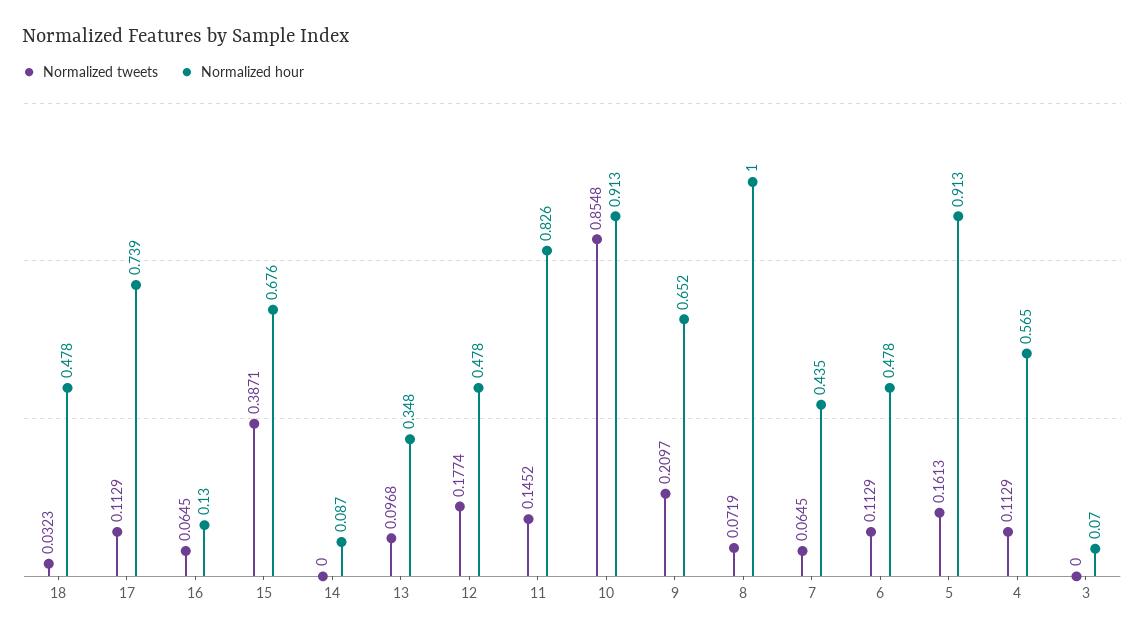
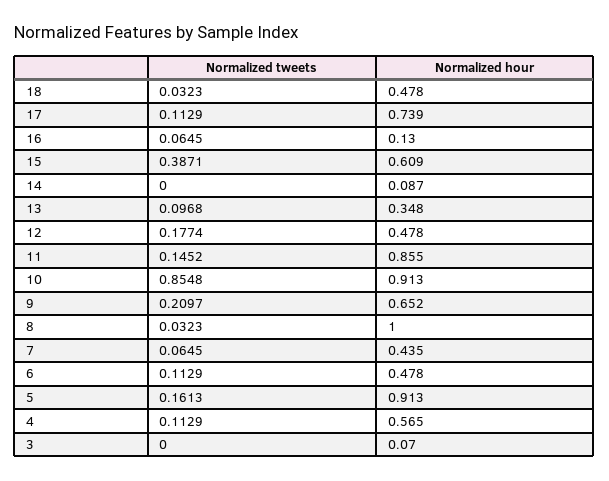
  {
    "Normalized tweets": {
      "18": 0.0323,
      "17": 0.1129,
      "16": 0.0645,
      "15": 0.3871,
      "14": 0,
      "13": 0.0968,
      "12": 0.1774,
      "11": 0.1452,
      "10": 0.8548,
      "9": 0.2097,
-     "8": 0.0719,
+     "8": 0.0323,
      "7": 0.0645,
      "6": 0.1129,
      "5": 0.1613,
      "4": 0.1129,
      "3": 0
    },
    "Normalized hour": {
      "18": 0.478,
      "17": 0.739,
      "16": 0.13,
-     "15": 0.676,
+     "15": 0.609,
      "14": 0.087,
      "13": 0.348,
      "12": 0.478,
-     "11": 0.826,
+     "11": 0.855,
      "10": 0.913,
      "9": 0.652,
      "8": 1,
      "7": 0.435,
      "6": 0.478,
      "5": 0.913,
      "4": 0.565,
      "3": 0.07
    }
  }

